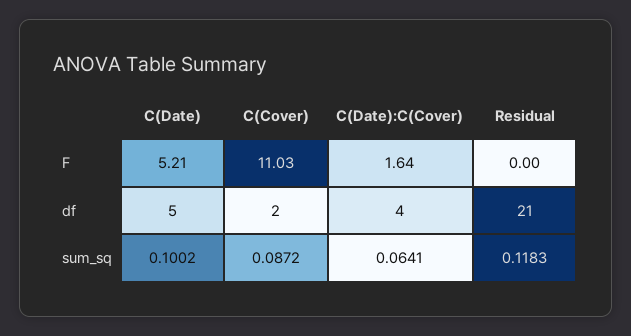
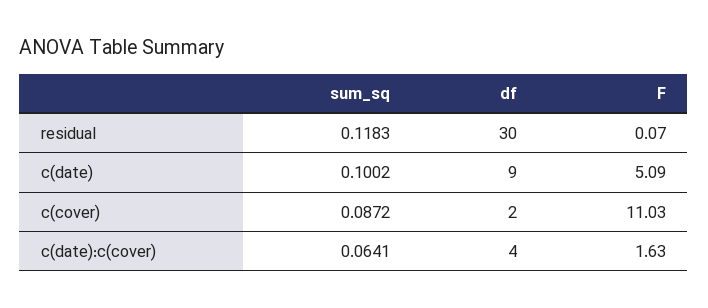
  {
    "C(Date)": {
-     "F": 5.21,
+     "F": 5.09,
-     "df": 5,
+     "df": 9,
      "sum_sq": 0.1002
    },
    "C(Cover)": {
      "F": 11.03,
      "df": 2,
      "sum_sq": 0.0872
    },
    "C(Date):C(Cover)": {
-     "F": 1.64,
+     "F": 1.63,
      "df": 4,
      "sum_sq": 0.0641
    },
    "Residual": {
-     "F": 0,
+     "F": 0.07,
-     "df": 21,
+     "df": 30,
      "sum_sq": 0.1183
    }
  }

